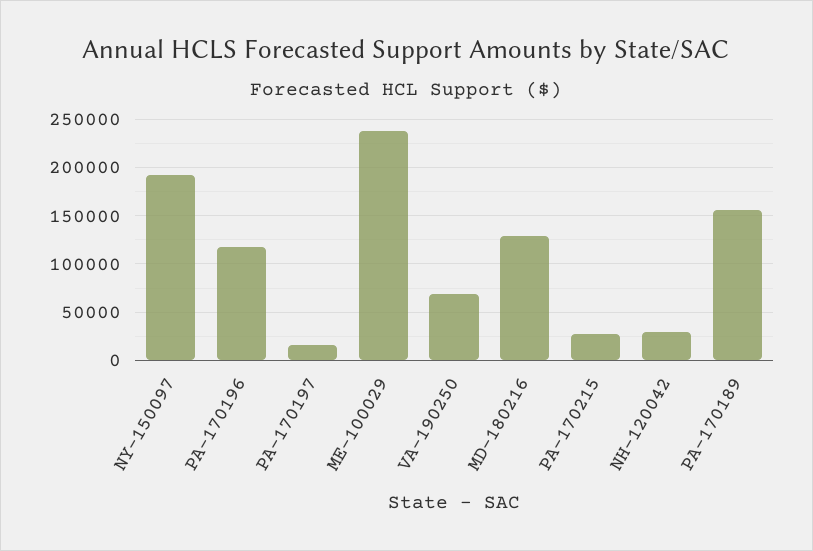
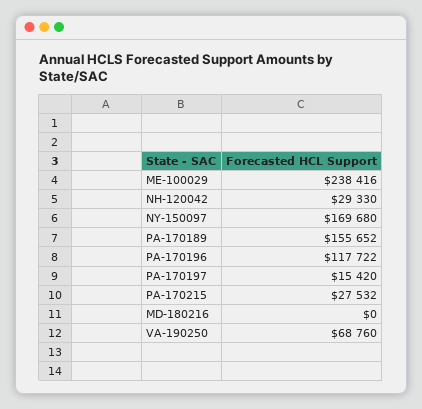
  {
-   "NY-150097": 190000,
+   "NY-150097": 169680,
    "PA-170196": 117722,
    "PA-170197": 15420,
    "ME-100029": 238416,
    "VA-190250": 68760,
-   "MD-180216": 130000,
+   "MD-180216": 0,
    "PA-170215": 27532,
    "NH-120042": 29330,
    "PA-170189": 155652
  }

